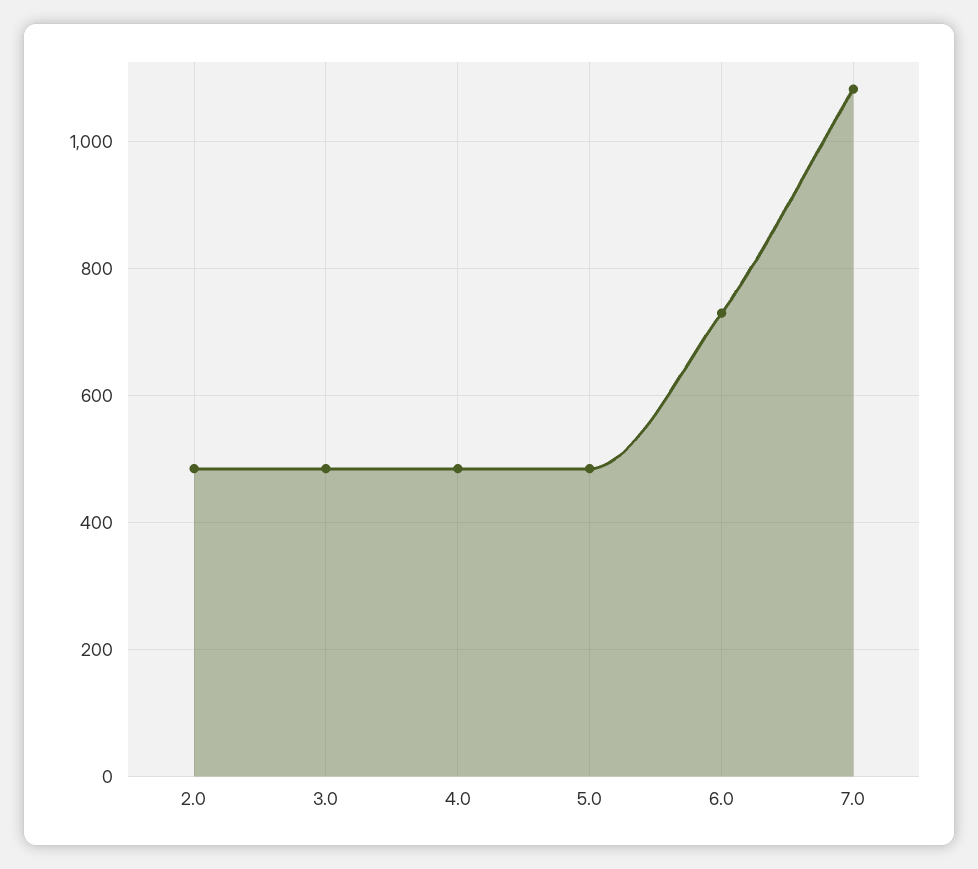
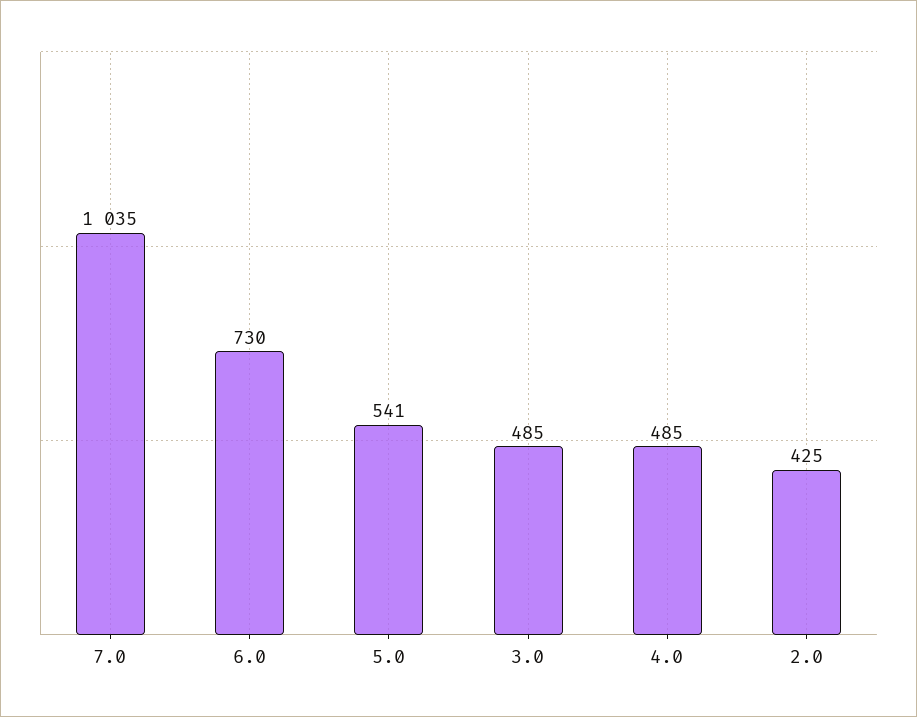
  {
-   "2.0": 480,
+   "2.0": 425,
    "3.0": 485,
    "4.0": 485,
-   "5.0": 480,
+   "5.0": 541,
    "6.0": 730,
-   "7.0": 1080
+   "7.0": 1035
  }

